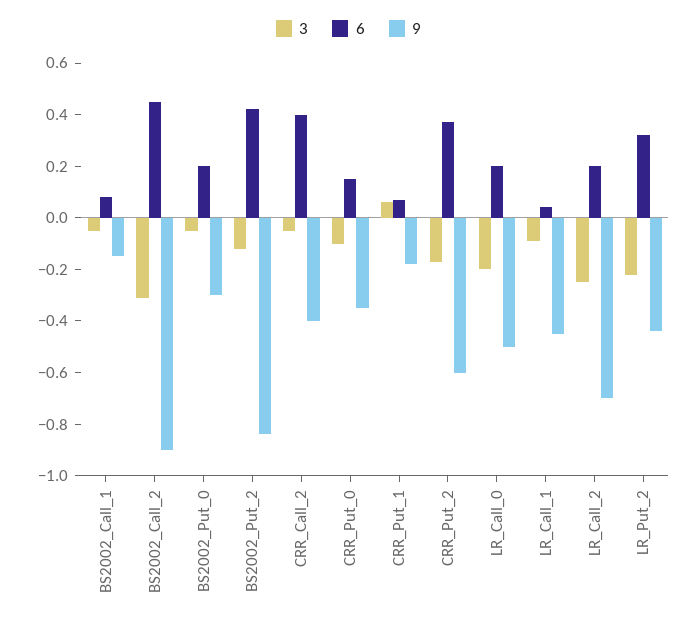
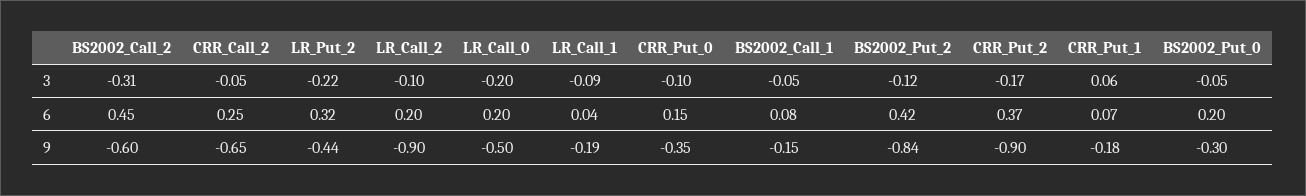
  {
    "3": {
      "BS2002_Call_1": -0.05,
      "BS2002_Call_2": -0.31,
      "BS2002_Put_0": -0.05,
      "BS2002_Put_2": -0.12,
      "CRR_Call_2": -0.05,
      "CRR_Put_0": -0.1,
      "CRR_Put_1": 0.06,
      "CRR_Put_2": -0.17,
      "LR_Call_0": -0.2,
      "LR_Call_1": -0.09,
-     "LR_Call_2": -0.25,
+     "LR_Call_2": -0.1,
      "LR_Put_2": -0.22
    },
    "6": {
      "BS2002_Call_1": 0.08,
      "BS2002_Call_2": 0.45,
      "BS2002_Put_0": 0.2,
      "BS2002_Put_2": 0.42,
-     "CRR_Call_2": 0.4,
+     "CRR_Call_2": 0.25,
      "CRR_Put_0": 0.15,
      "CRR_Put_1": 0.07,
      "CRR_Put_2": 0.37,
      "LR_Call_0": 0.2,
      "LR_Call_1": 0.04,
      "LR_Call_2": 0.2,
      "LR_Put_2": 0.32
    },
    "9": {
      "BS2002_Call_1": -0.15,
-     "BS2002_Call_2": -0.9,
+     "BS2002_Call_2": -0.6,
      "BS2002_Put_0": -0.3,
      "BS2002_Put_2": -0.84,
-     "CRR_Call_2": -0.4,
+     "CRR_Call_2": -0.65,
      "CRR_Put_0": -0.35,
      "CRR_Put_1": -0.18,
-     "CRR_Put_2": -0.6,
+     "CRR_Put_2": -0.9,
      "LR_Call_0": -0.5,
-     "LR_Call_1": -0.45,
+     "LR_Call_1": -0.19,
-     "LR_Call_2": -0.7,
+     "LR_Call_2": -0.9,
      "LR_Put_2": -0.44
    }
  }

